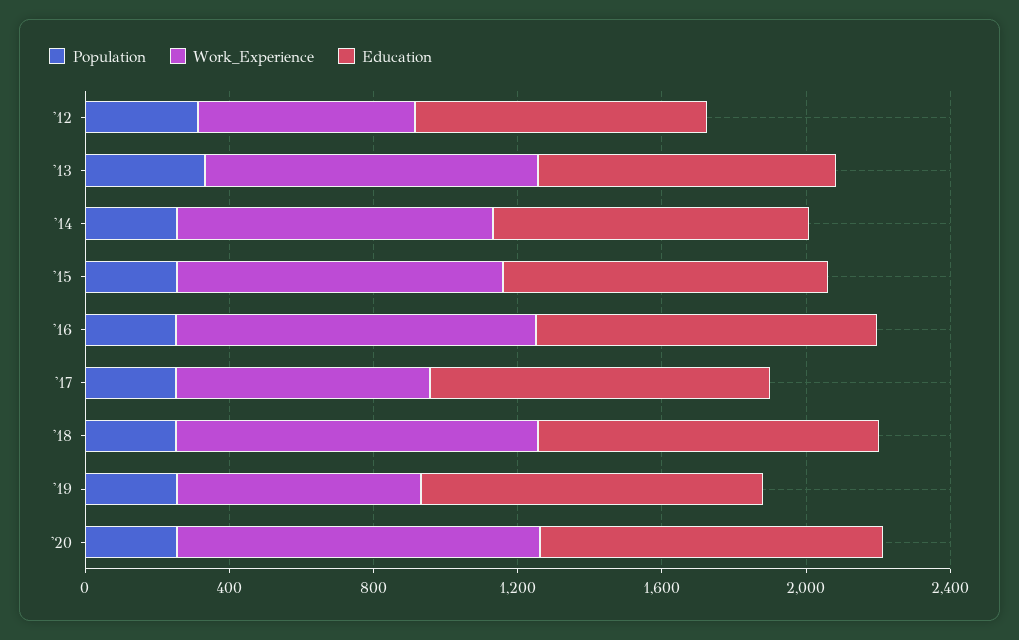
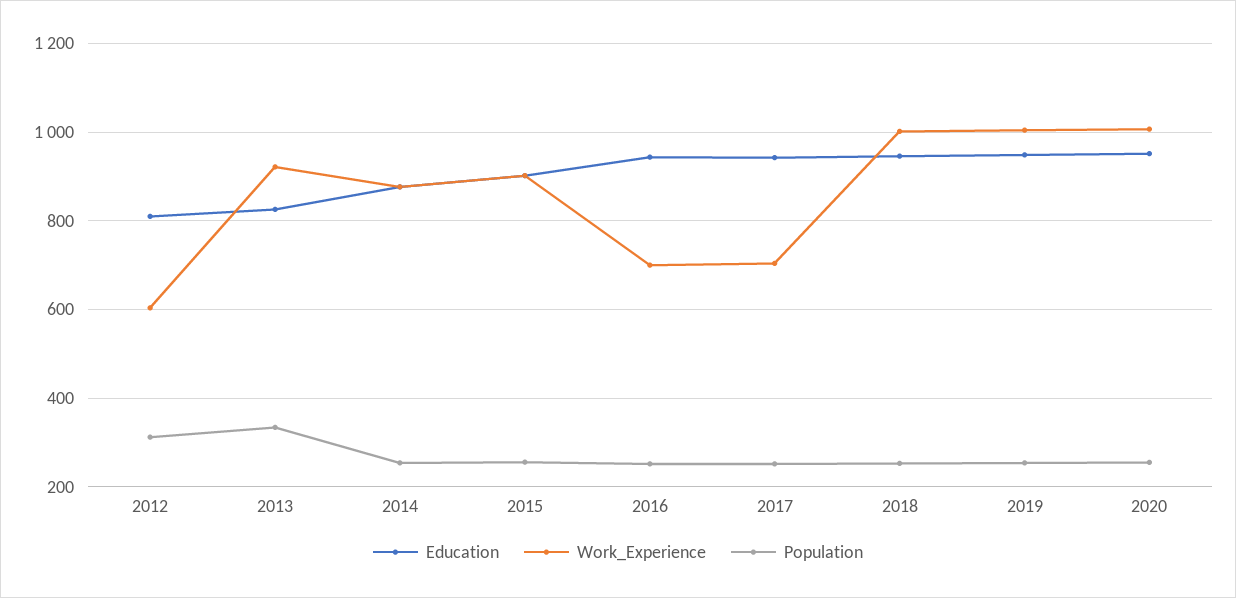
  {
    "Population": {
      "'12": 320,
      "'13": 340,
      "'14": 260,
      "'15": 260,
      "'16": 260,
      "'17": 260,
      "'18": 260,
      "'19": 260,
      "'20": 260
    },
    "Work_Experience": {
      "'12": 600,
      "'13": 920,
      "'14": 880,
      "'15": 900,
-     "'16": 1000,
+     "'16": 700,
      "'17": 700,
      "'18": 1000,
-     "'19": 700,
+     "'19": 1000,
      "'20": 1000
    },
    "Education": {
      "'12": 820,
      "'13": 820,
      "'14": 880,
      "'15": 900,
      "'16": 940,
      "'17": 940,
      "'18": 940,
      "'19": 940,
      "'20": 960
    }
  }

